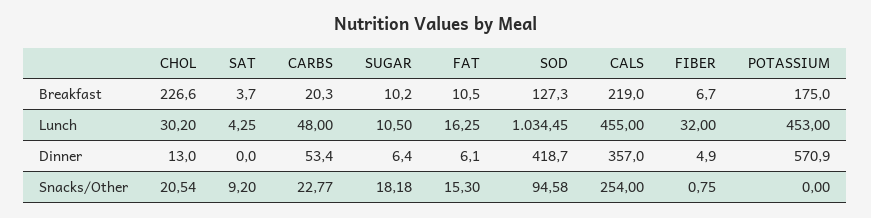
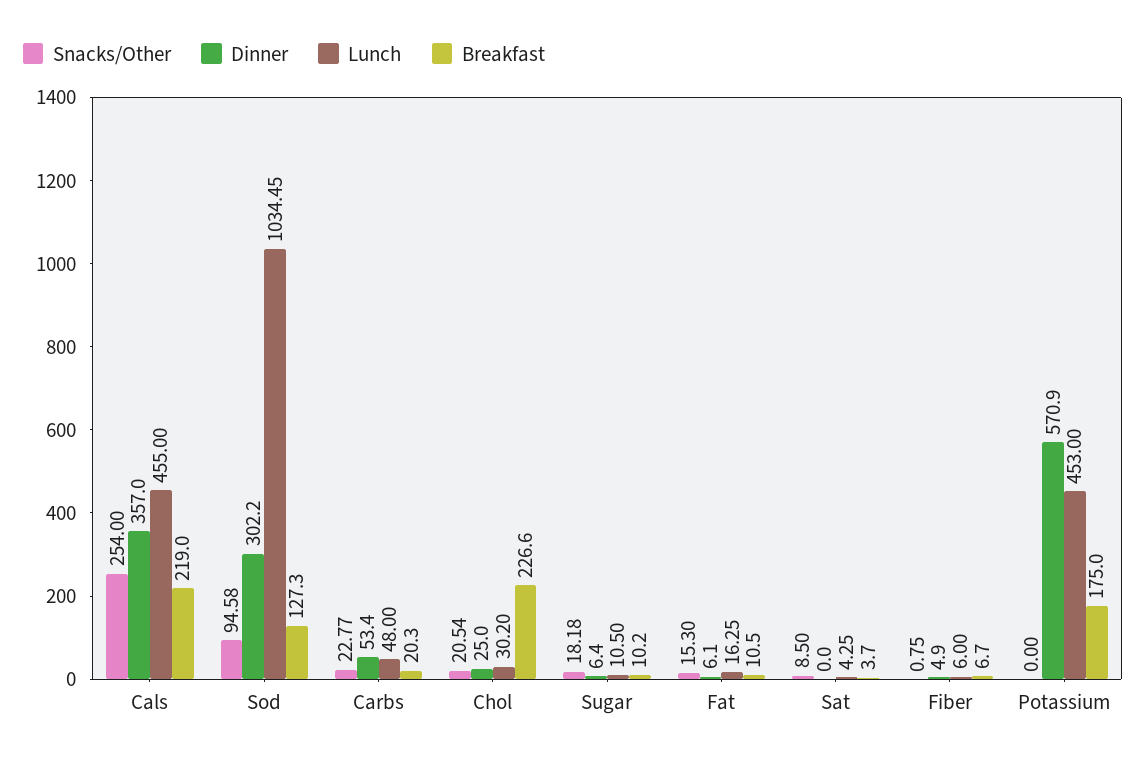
  {
    "Breakfast": {
      "CHOL": 226.6,
      "SAT": 3.7,
      "CARBS": 20.3,
      "SUGAR": 10.2,
      "FAT": 10.5,
      "SOD": 127.3,
      "CALS": 219,
      "FIBER": 6.7,
      "POTASSIUM": 175
    },
    "Lunch": {
      "CHOL": 30.2,
      "SAT": 4.25,
      "CARBS": 48,
      "SUGAR": 10.5,
      "FAT": 16.25,
      "SOD": 1034.45,
      "CALS": 455,
-     "FIBER": 32,
+     "FIBER": 6,
      "POTASSIUM": 453
    },
    "Dinner": {
-     "CHOL": 13,
+     "CHOL": 25,
      "SAT": 0,
      "CARBS": 53.4,
      "SUGAR": 6.4,
      "FAT": 6.1,
-     "SOD": 418.7,
+     "SOD": 302.2,
      "CALS": 357,
      "FIBER": 4.9,
      "POTASSIUM": 570.9
    },
    "Snacks/Other": {
      "CHOL": 20.54,
-     "SAT": 9.2,
+     "SAT": 8.5,
      "CARBS": 22.77,
      "SUGAR": 18.18,
      "FAT": 15.3,
      "SOD": 94.58,
      "CALS": 254,
      "FIBER": 0.75,
      "POTASSIUM": 0
    }
  }

